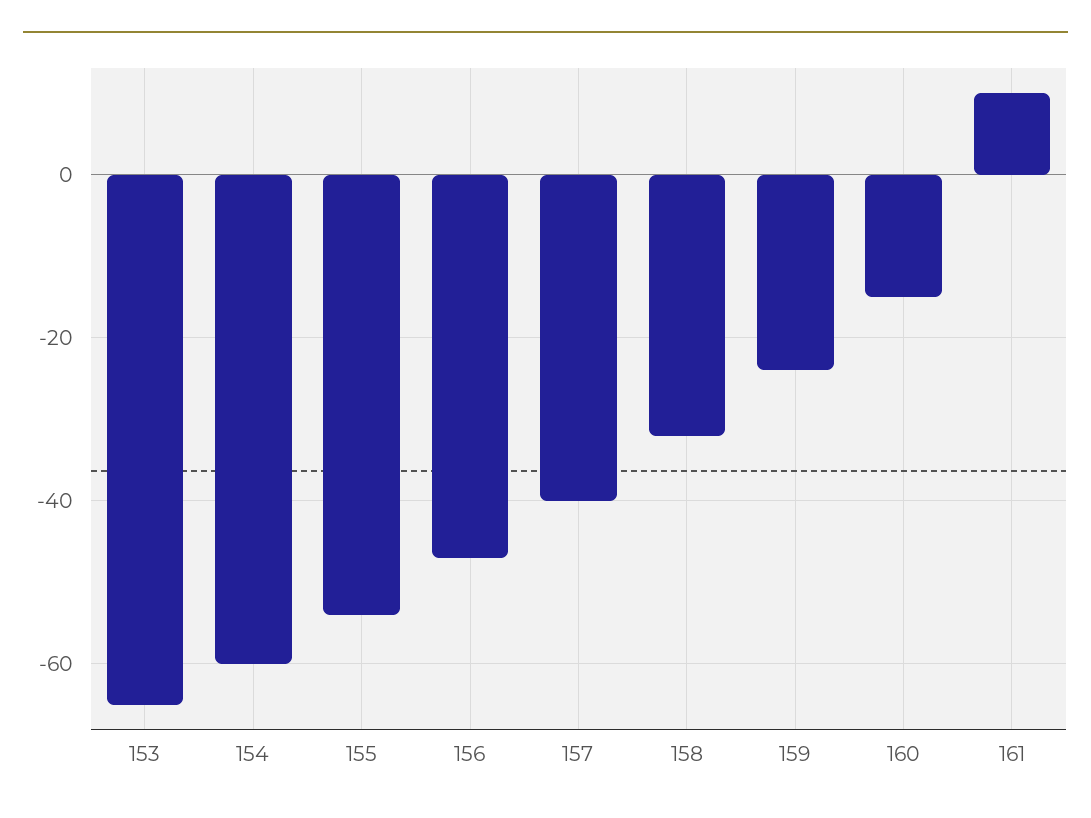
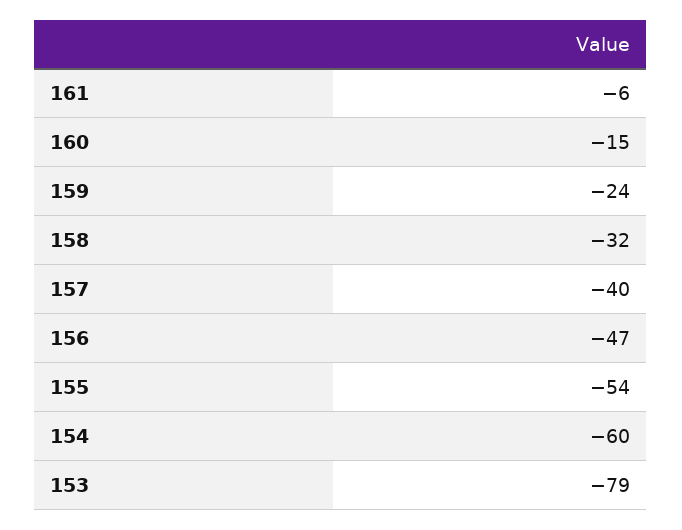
  {
-   "153": -65,
+   "153": -79,
    "154": -60,
    "155": -54,
    "156": -47,
    "157": -40,
    "158": -32,
    "159": -24,
    "160": -15,
-   "161": 10
+   "161": -6
  }

